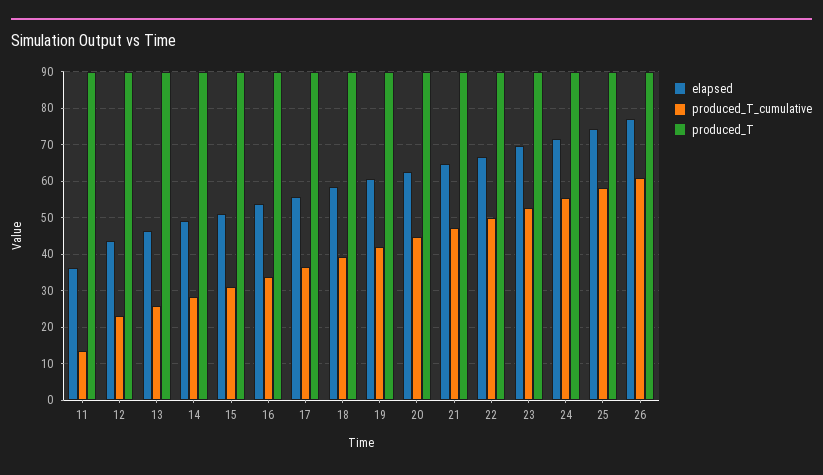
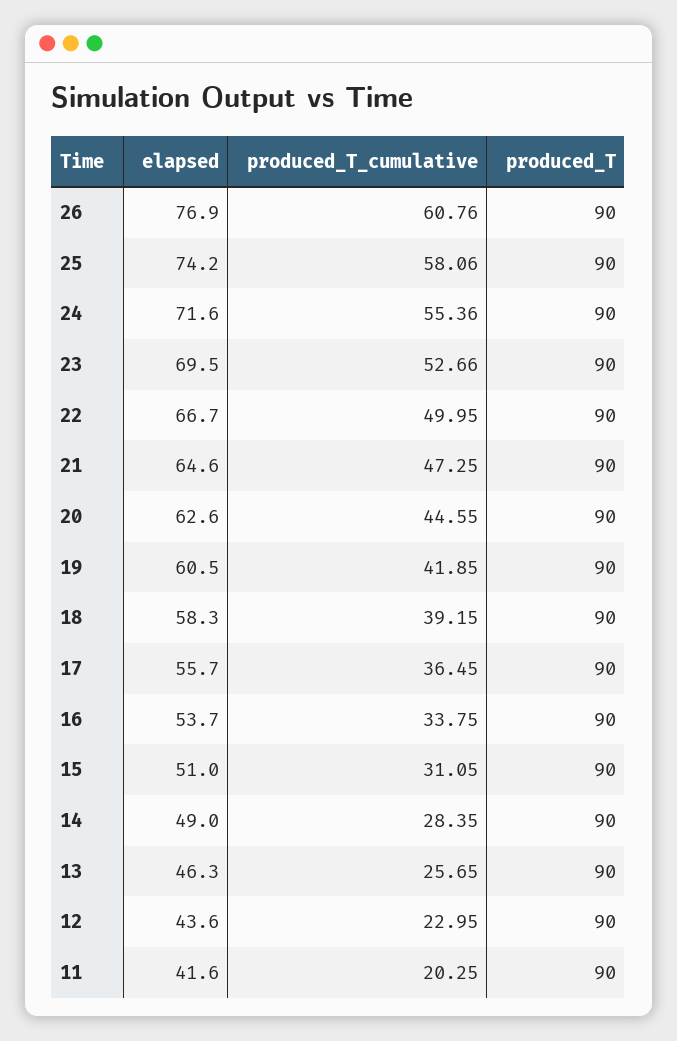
  {
    "elapsed": {
-     "11": 36,
+     "11": 41.6,
      "12": 43.6,
      "13": 46.3,
      "14": 49,
      "15": 51,
      "16": 53.7,
      "17": 55.7,
      "18": 58.3,
      "19": 60.5,
      "20": 62.6,
      "21": 64.6,
      "22": 66.7,
      "23": 69.5,
      "24": 71.6,
      "25": 74.2,
      "26": 76.9
    },
    "produced_T_cumulative": {
-     "11": 14,
+     "11": 20.25,
      "12": 22.95,
      "13": 25.65,
      "14": 28.35,
      "15": 31.05,
      "16": 33.75,
      "17": 36.45,
      "18": 39.15,
      "19": 41.85,
      "20": 44.55,
      "21": 47.25,
      "22": 49.95,
      "23": 52.66,
      "24": 55.36,
      "25": 58.06,
      "26": 60.76
    },
    "produced_T": {
      "11": 90,
      "12": 90,
      "13": 90,
      "14": 90,
      "15": 90,
      "16": 90,
      "17": 90,
      "18": 90,
      "19": 90,
      "20": 90,
      "21": 90,
      "22": 90,
      "23": 90,
      "24": 90,
      "25": 90,
      "26": 90
    }
  }

